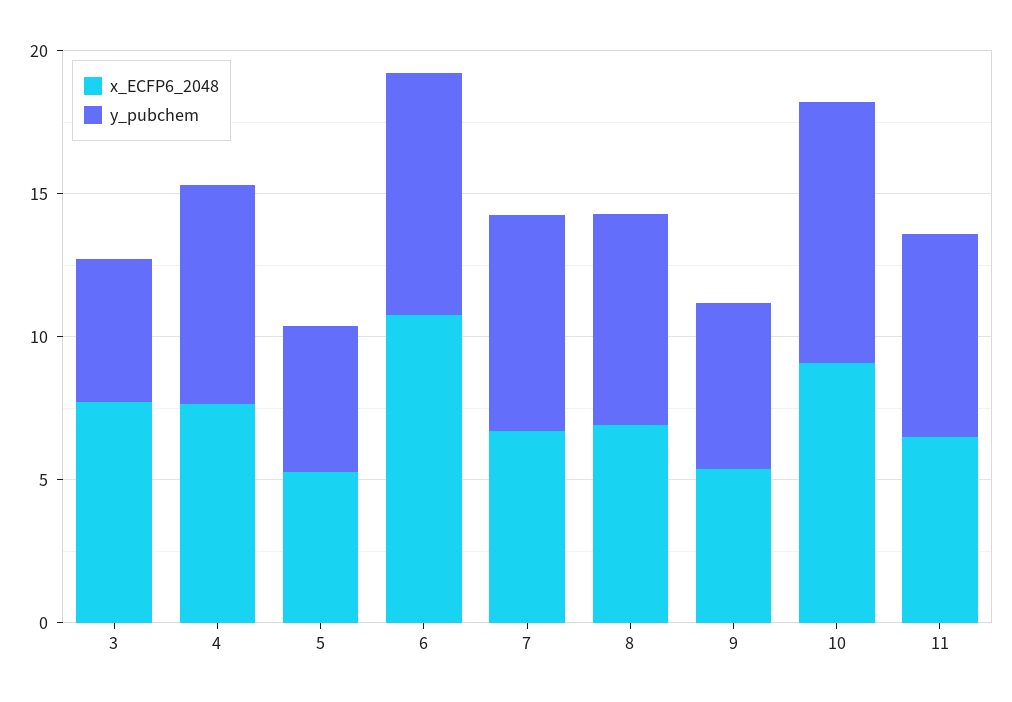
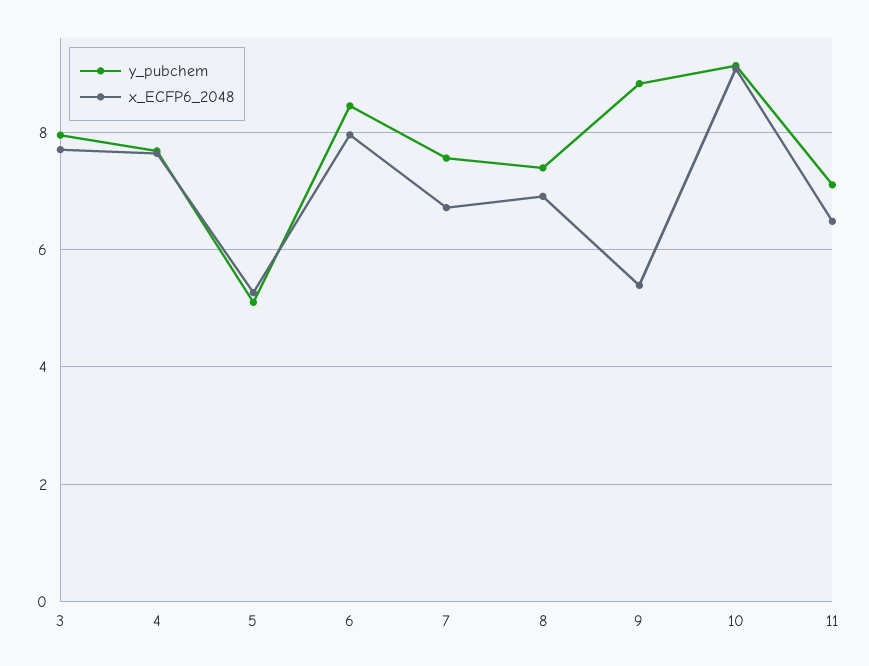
  {
    "x_ECFP6_2048": {
      "3": 7.8,
      "4": 7.6,
      "5": 5.2,
-     "6": 11,
+     "6": 8,
      "7": 6.8,
      "8": 7,
      "9": 5.4,
      "10": 9,
      "11": 6.4
    },
    "y_pubchem": {
-     "3": 5,
+     "3": 8,
      "4": 7.6,
      "5": 5,
      "6": 8.4,
      "7": 7.6,
      "8": 7.4,
-     "9": 6,
+     "9": 8.8,
      "10": 9.2,
      "11": 7.2
    }
  }

